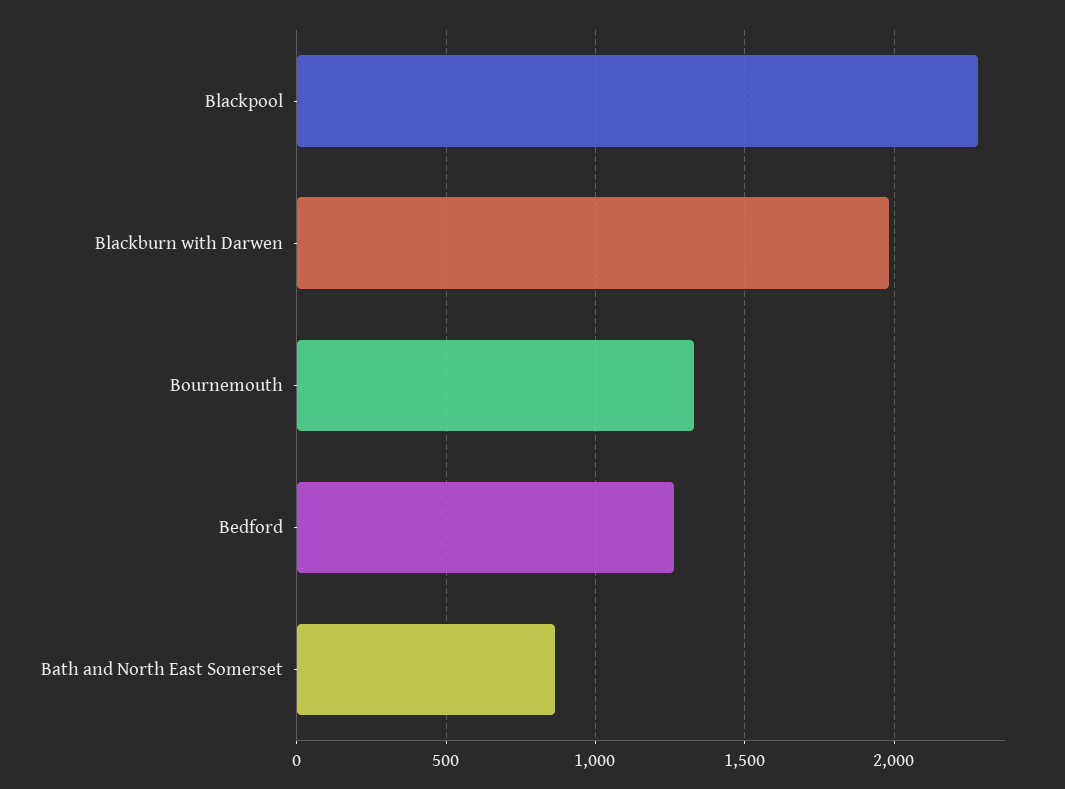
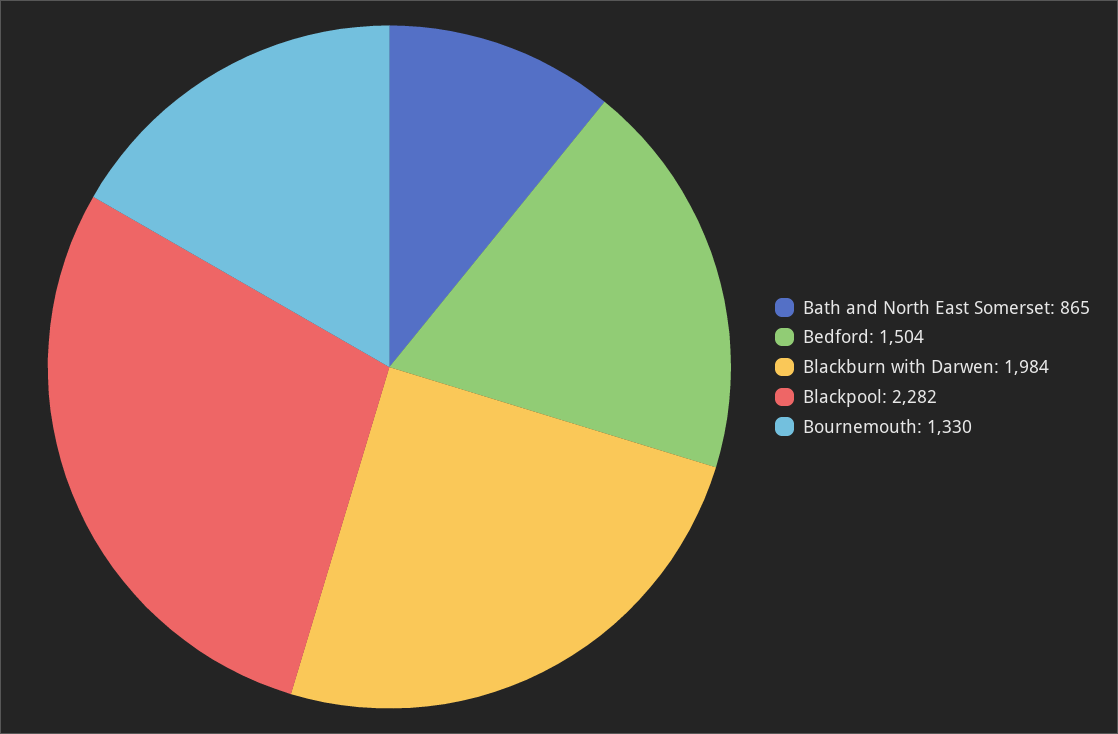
  {
    "Blackpool": 2282,
    "Blackburn with Darwen": 1984,
    "Bournemouth": 1330,
-   "Bedford": 1250,
+   "Bedford": 1504,
    "Bath and North East Somerset": 865
  }

